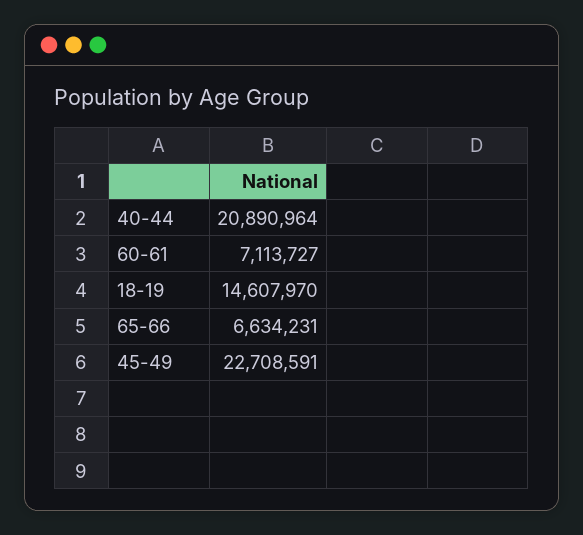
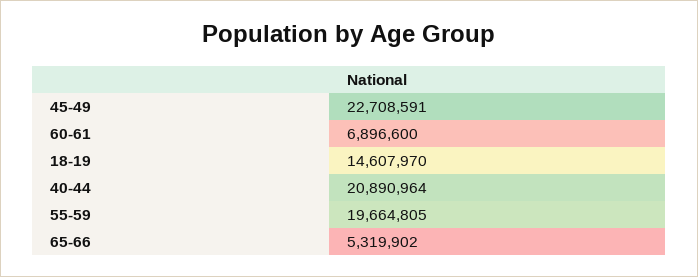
  {
    "40-44": 20890964,
-   "60-61": 7113727,
+   "60-61": 6896600,
    "18-19": 14607970,
-   "65-66": 6634231,
+   "65-66": 5319902,
-   "45-49": 22708591
+   "45-49": 22708591,
+   "55-59": 19664805
  }

